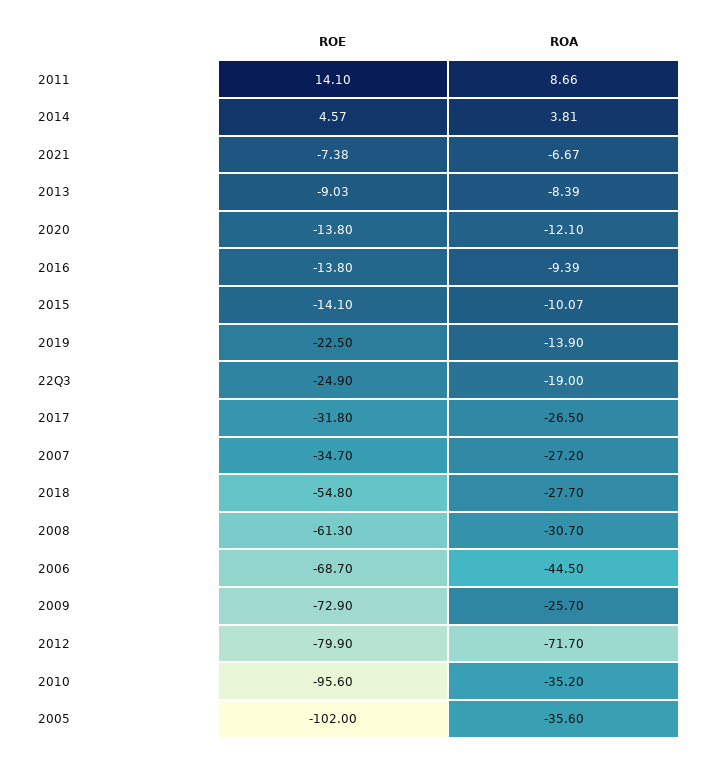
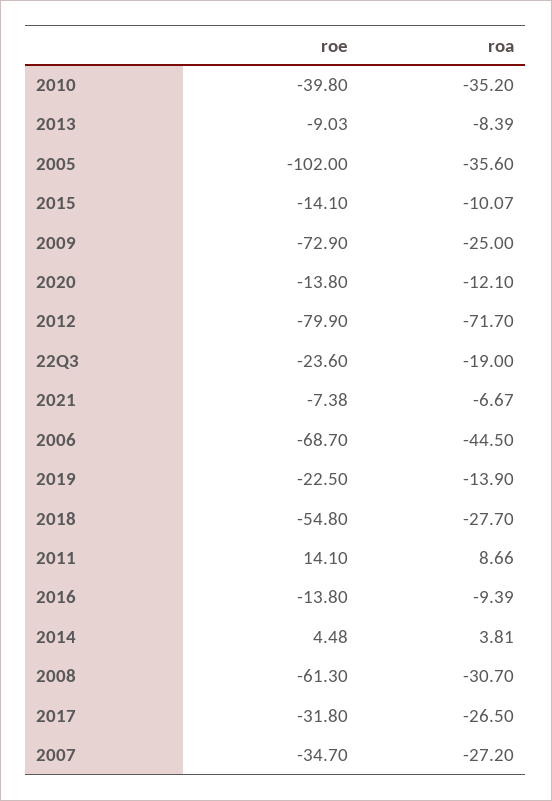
  {
    "ROE": {
      "2011": 14.1,
-     "2014": 4.57,
+     "2014": 4.48,
      "2021": -7.38,
      "2013": -9.03,
      "2020": -13.8,
      "2016": -13.8,
      "2015": -14.1,
      "2019": -22.5,
-     "22Q3": -24.9,
+     "22Q3": -23.6,
      "2017": -31.8,
      "2007": -34.7,
      "2018": -54.8,
      "2008": -61.3,
      "2006": -68.7,
      "2009": -72.9,
      "2012": -79.9,
-     "2010": -95.6,
+     "2010": -39.8,
      "2005": -102
    },
    "ROA": {
      "2011": 8.66,
      "2014": 3.81,
      "2021": -6.67,
      "2013": -8.39,
      "2020": -12.1,
      "2016": -9.39,
      "2015": -10.07,
      "2019": -13.9,
      "22Q3": -19,
      "2017": -26.5,
      "2007": -27.2,
      "2018": -27.7,
      "2008": -30.7,
      "2006": -44.5,
-     "2009": -25.7,
+     "2009": -25,
      "2012": -71.7,
      "2010": -35.2,
      "2005": -35.6
    }
  }

